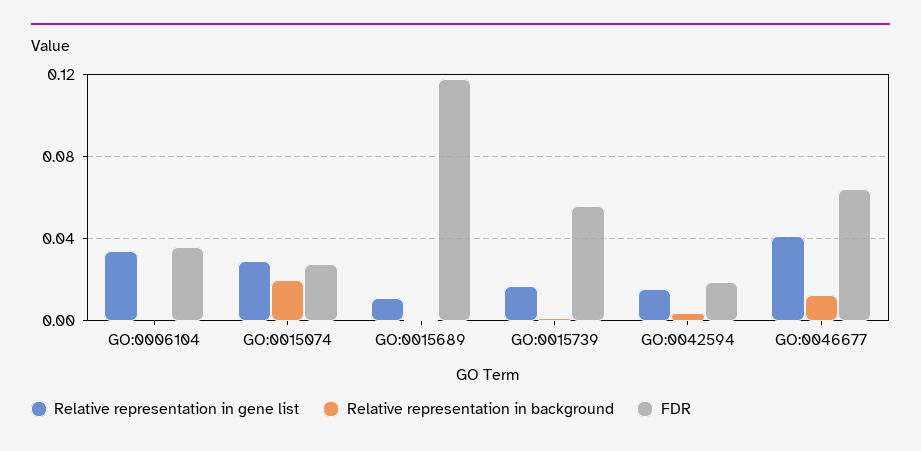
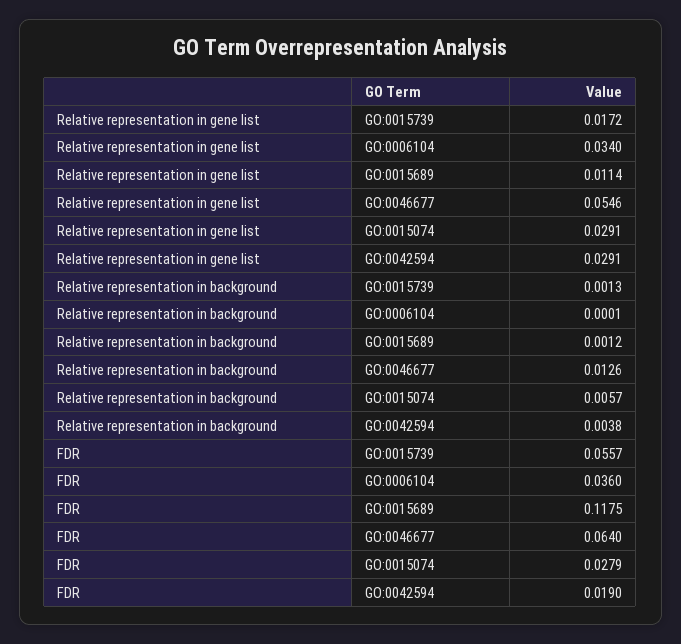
  {
    "Relative representation in gene list": {
      "GO:0006104": 0.034,
      "GO:0015074": 0.0291,
      "GO:0015689": 0.0114,
      "GO:0015739": 0.0172,
-     "GO:0042594": 0.015,
+     "GO:0042594": 0.0291,
-     "GO:0046677": 0.04
+     "GO:0046677": 0.0546
    },
    "Relative representation in background": {
      "GO:0006104": 0.0001,
-     "GO:0015074": 0.02,
+     "GO:0015074": 0.0057,
      "GO:0015689": 0.0012,
      "GO:0015739": 0.0013,
      "GO:0042594": 0.0038,
      "GO:0046677": 0.0126
    },
    "FDR": {
      "GO:0006104": 0.036,
      "GO:0015074": 0.0279,
      "GO:0015689": 0.1175,
      "GO:0015739": 0.0557,
      "GO:0042594": 0.019,
      "GO:0046677": 0.064
    }
  }

